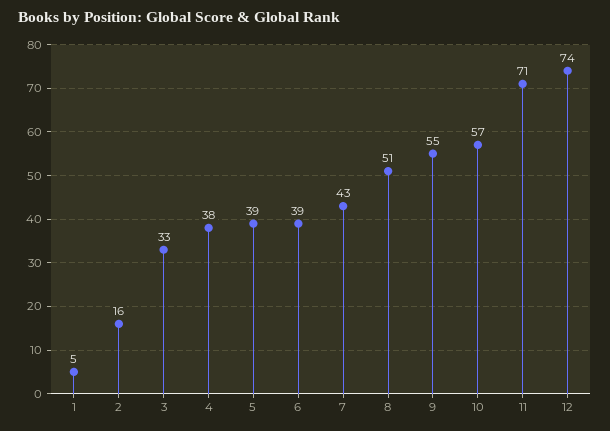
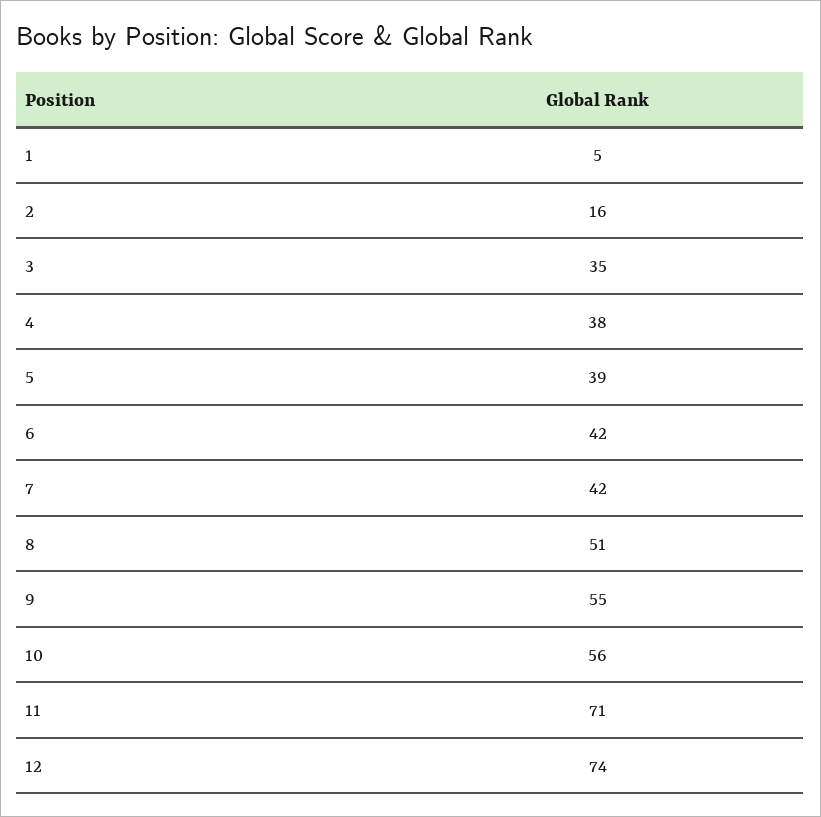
  {
    "1": 5,
    "2": 16,
-   "3": 33,
+   "3": 35,
    "4": 38,
    "5": 39,
-   "6": 39,
+   "6": 42,
-   "7": 43,
+   "7": 42,
    "8": 51,
    "9": 55,
-   "10": 57,
+   "10": 56,
    "11": 71,
    "12": 74
  }

